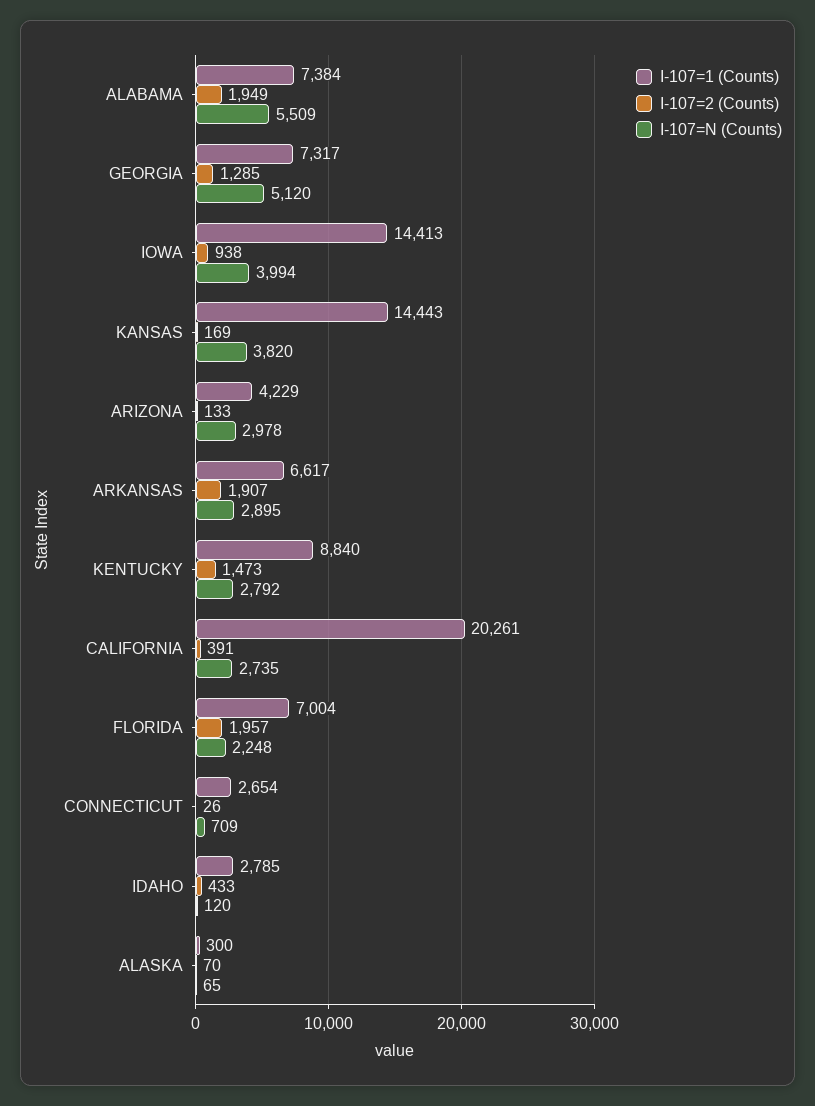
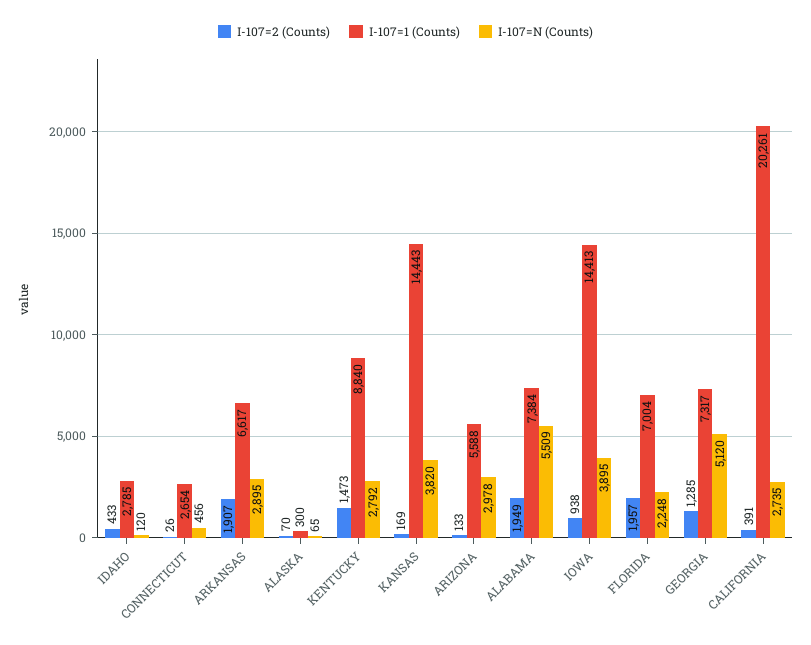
  {
    "I-107=1 (Counts)": {
      "ALABAMA": 7384,
      "GEORGIA": 7317,
      "IOWA": 14413,
      "KANSAS": 14443,
-     "ARIZONA": 4229,
+     "ARIZONA": 5588,
      "ARKANSAS": 6617,
      "KENTUCKY": 8840,
      "CALIFORNIA": 20261,
      "FLORIDA": 7004,
      "CONNECTICUT": 2654,
      "IDAHO": 2785,
      "ALASKA": 300
    },
    "I-107=2 (Counts)": {
      "ALABAMA": 1949,
      "GEORGIA": 1285,
      "IOWA": 938,
      "KANSAS": 169,
      "ARIZONA": 133,
      "ARKANSAS": 1907,
      "KENTUCKY": 1473,
      "CALIFORNIA": 391,
      "FLORIDA": 1957,
      "CONNECTICUT": 26,
      "IDAHO": 433,
      "ALASKA": 70
    },
    "I-107=N (Counts)": {
      "ALABAMA": 5509,
      "GEORGIA": 5120,
-     "IOWA": 3994,
+     "IOWA": 3895,
      "KANSAS": 3820,
      "ARIZONA": 2978,
      "ARKANSAS": 2895,
      "KENTUCKY": 2792,
      "CALIFORNIA": 2735,
      "FLORIDA": 2248,
-     "CONNECTICUT": 709,
+     "CONNECTICUT": 456,
      "IDAHO": 120,
      "ALASKA": 65
    }
  }

